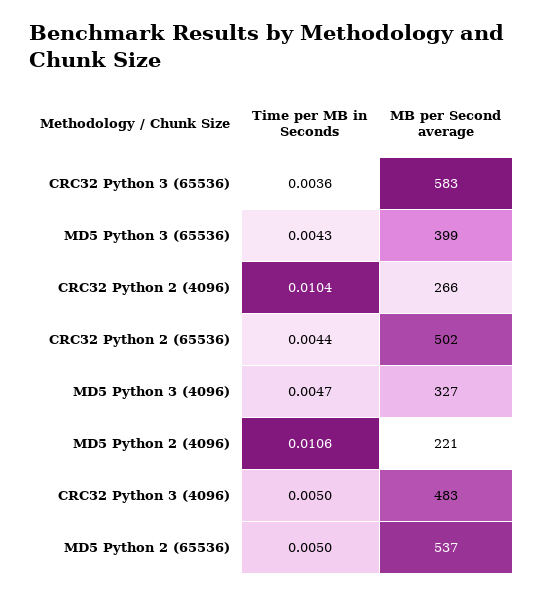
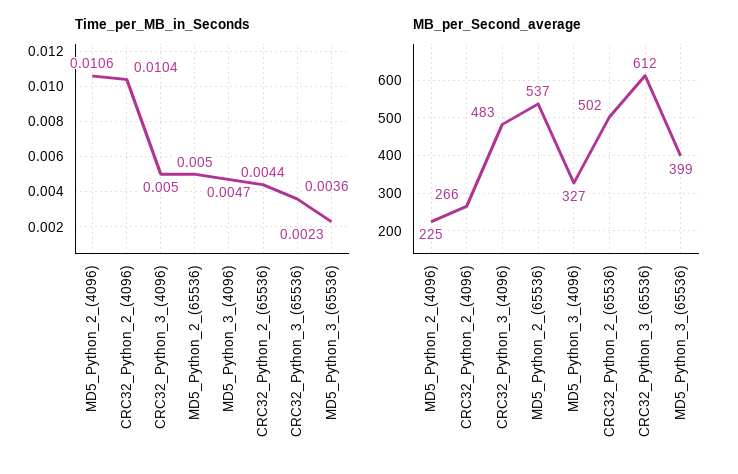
  {
    "Time per MB in Seconds": {
      "CRC32 Python 3 (65536)": 0.0036,
-     "MD5 Python 3 (65536)": 0.0043,
+     "MD5 Python 3 (65536)": 0.0023,
      "CRC32 Python 2 (4096)": 0.0104,
      "CRC32 Python 2 (65536)": 0.0044,
      "MD5 Python 3 (4096)": 0.0047,
      "MD5 Python 2 (4096)": 0.0106,
      "CRC32 Python 3 (4096)": 0.005,
      "MD5 Python 2 (65536)": 0.005
    },
    "MB per Second average": {
-     "CRC32 Python 3 (65536)": 583,
+     "CRC32 Python 3 (65536)": 612,
      "MD5 Python 3 (65536)": 399,
      "CRC32 Python 2 (4096)": 266,
      "CRC32 Python 2 (65536)": 502,
      "MD5 Python 3 (4096)": 327,
-     "MD5 Python 2 (4096)": 221,
+     "MD5 Python 2 (4096)": 225,
      "CRC32 Python 3 (4096)": 483,
      "MD5 Python 2 (65536)": 537
    }
  }

